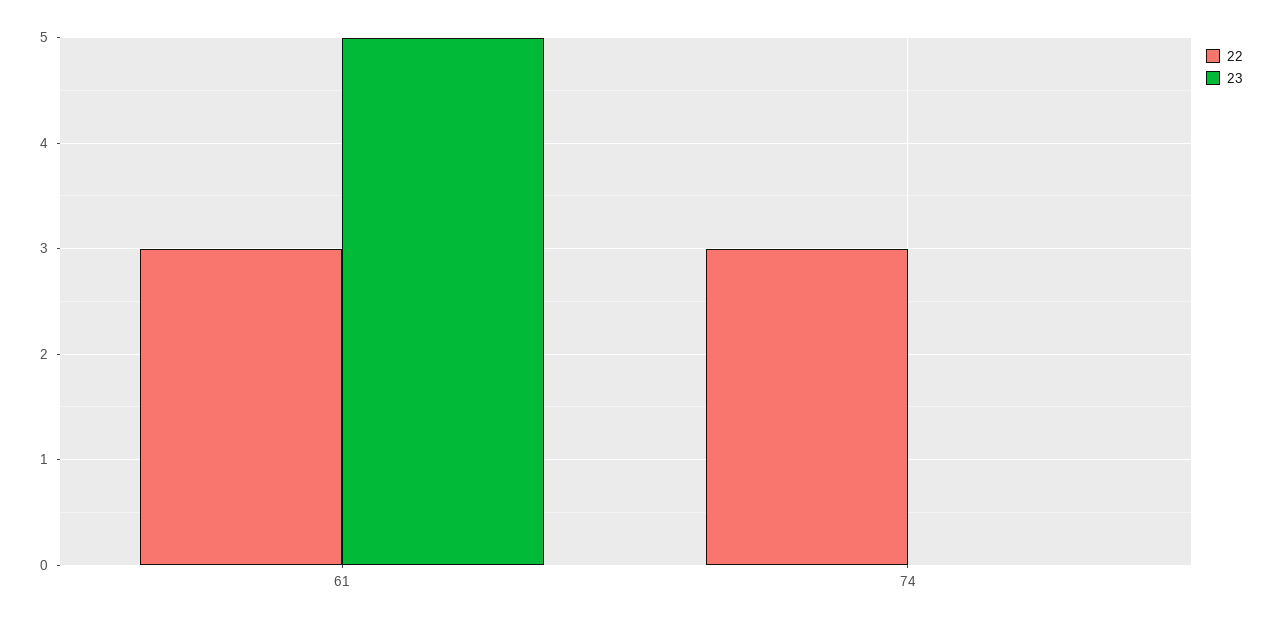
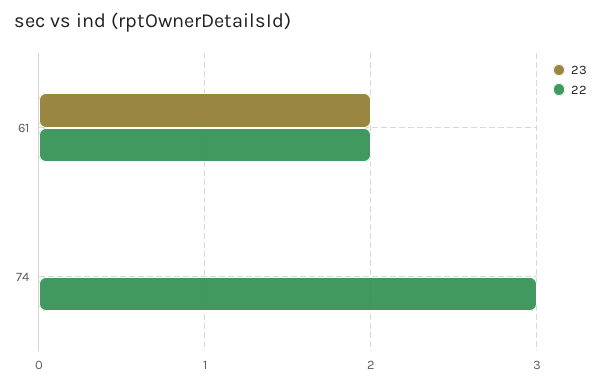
  {
    "22": {
-     "61": 3,
+     "61": 2,
      "74": 3
    },
    "23": {
-     "61": 5,
+     "61": 2,
      "74": 0
    }
  }

